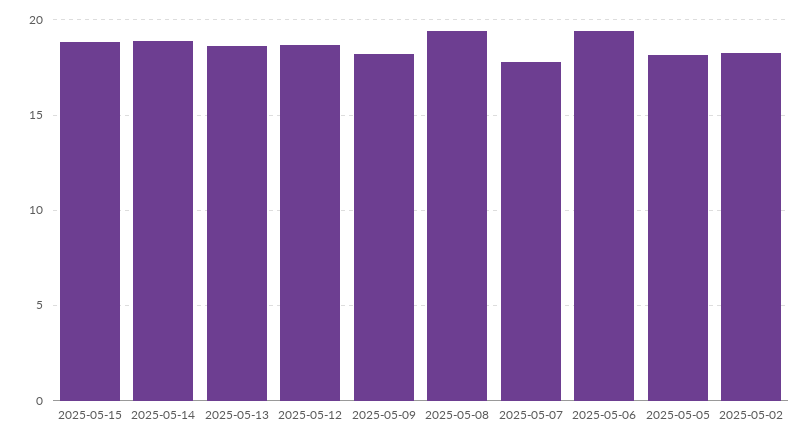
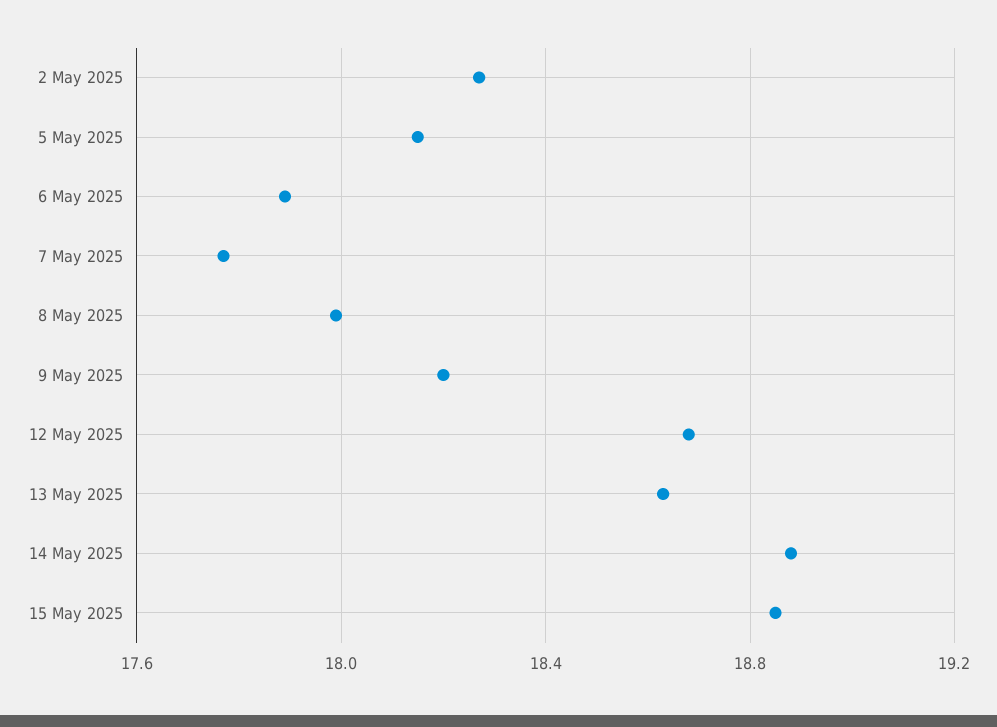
  {
    "2025-05-15": 18.85,
    "2025-05-14": 18.9,
    "2025-05-13": 18.65,
    "2025-05-12": 18.7,
    "2025-05-09": 18.2,
-   "2025-05-08": 19.5,
+   "2025-05-08": 18,
    "2025-05-07": 17.75,
-   "2025-05-06": 19.5,
+   "2025-05-06": 17.9,
    "2025-05-05": 18.15,
    "2025-05-02": 18.25
  }

